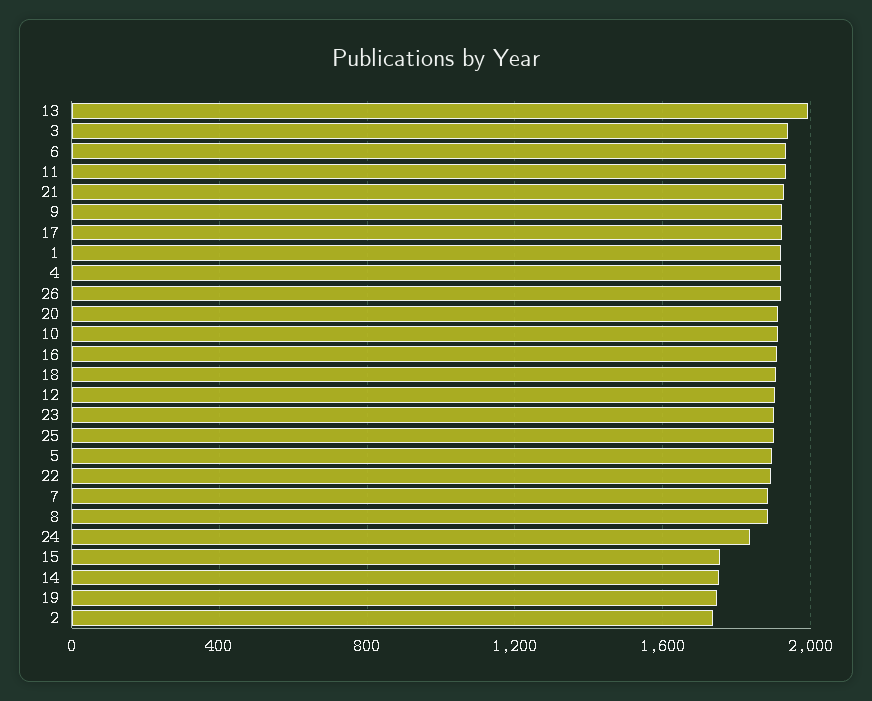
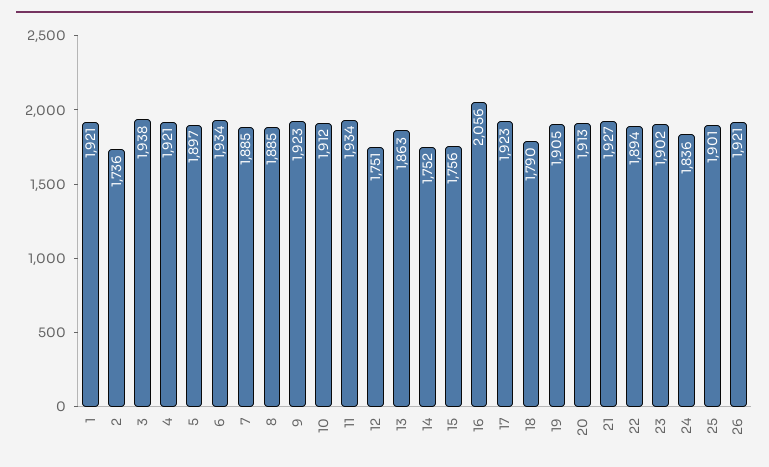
  {
-   "13": 2000,
+   "13": 1863,
    "3": 1938,
    "6": 1934,
    "11": 1934,
    "21": 1927,
    "9": 1923,
    "17": 1923,
    "1": 1921,
    "4": 1921,
    "26": 1921,
    "20": 1913,
    "10": 1912,
-   "16": 1900,
+   "16": 2056,
-   "18": 1900,
+   "18": 1790,
-   "12": 1900,
+   "12": 1751,
    "23": 1902,
    "25": 1901,
    "5": 1897,
    "22": 1894,
    "7": 1885,
    "8": 1885,
    "24": 1836,
    "15": 1756,
    "14": 1752,
-   "19": 1750,
+   "19": 1905,
    "2": 1736
  }

